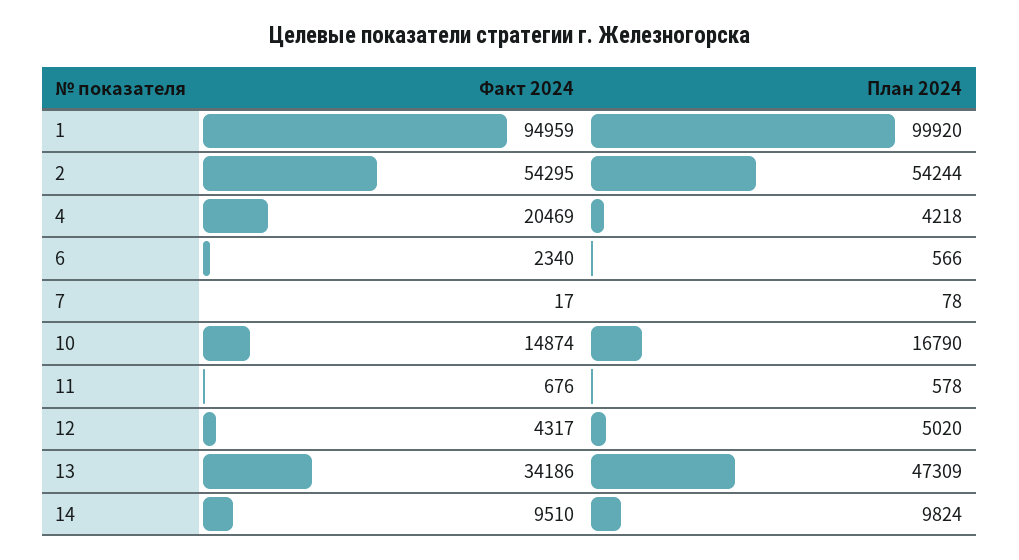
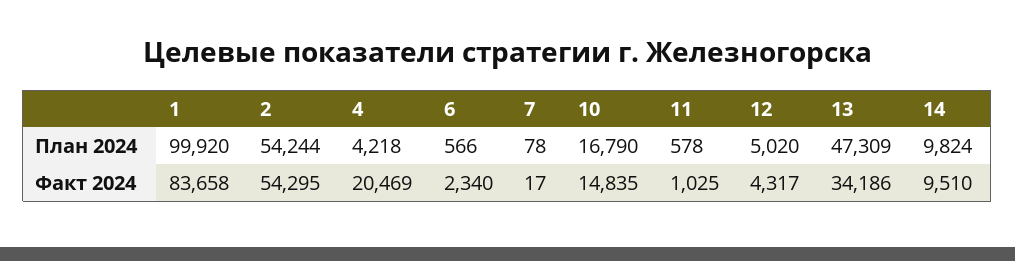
  {
    "Факт 2024": {
-     "1": 94959,
+     "1": 83658,
      "2": 54295,
      "4": 20469,
      "6": 2340,
      "7": 17,
-     "10": 14874,
+     "10": 14835,
-     "11": 676,
+     "11": 1025,
      "12": 4317,
      "13": 34186,
      "14": 9510
    },
    "План 2024": {
      "1": 99920,
      "2": 54244,
      "4": 4218,
      "6": 566,
      "7": 78,
      "10": 16790,
      "11": 578,
      "12": 5020,
      "13": 47309,
      "14": 9824
    }
  }

